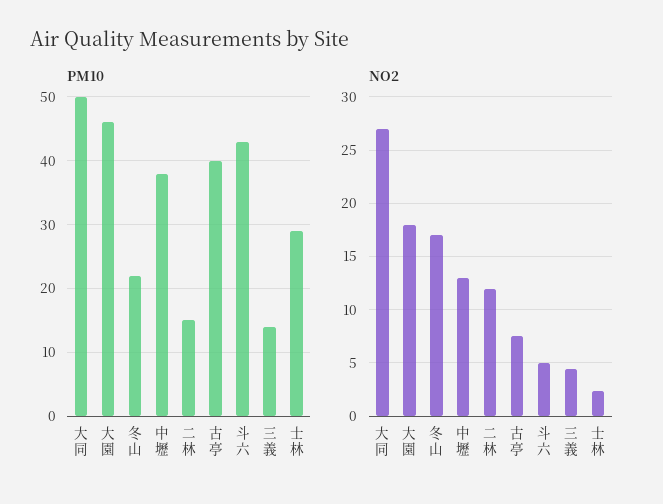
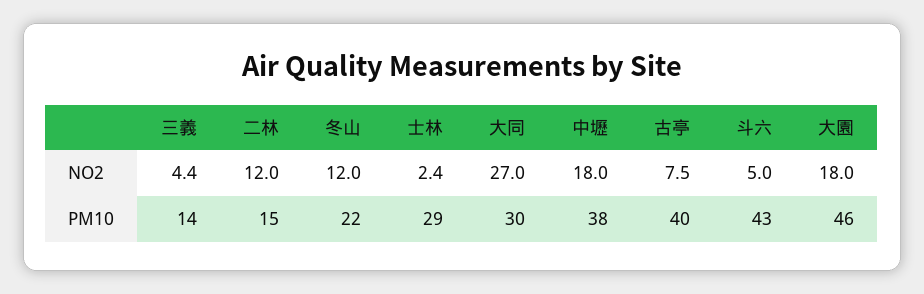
  {
    "PM10": {
-     "大同": 50,
+     "大同": 30,
      "大園": 46,
      "冬山": 22,
      "中壢": 38,
      "二林": 15,
      "古亭": 40,
      "斗六": 43,
      "三義": 14,
      "士林": 29
    },
    "NO2": {
      "大同": 27,
      "大園": 18,
-     "冬山": 17,
+     "冬山": 12,
-     "中壢": 13,
+     "中壢": 18,
      "二林": 12,
      "古亭": 7.5,
      "斗六": 5,
      "三義": 4.4,
      "士林": 2.4
    }
  }

